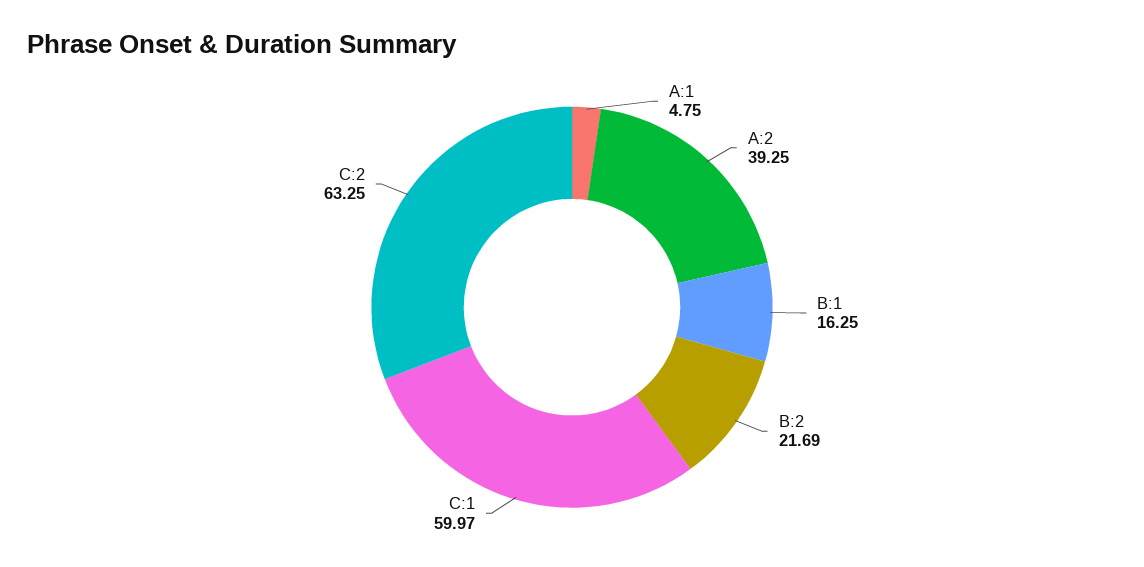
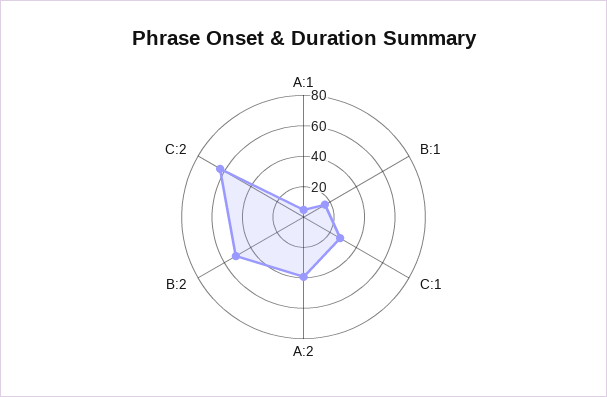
  {
    "A:1": 4.75,
    "A:2": 39.25,
    "B:1": 16.25,
-   "B:2": 21.69,
+   "B:2": 50,
-   "C:1": 59.97,
+   "C:1": 30,
    "C:2": 63.25
  }

